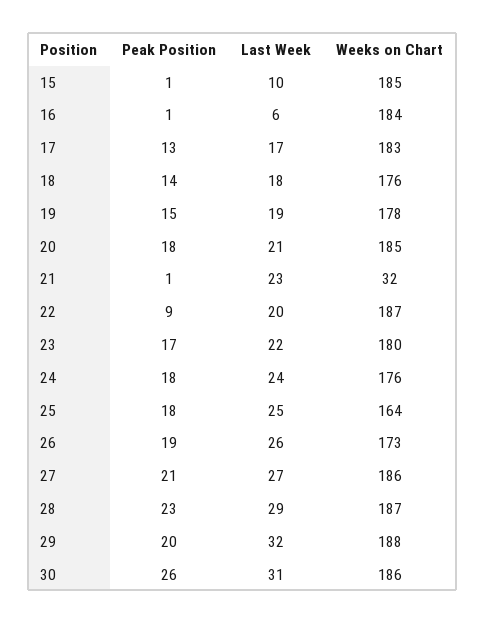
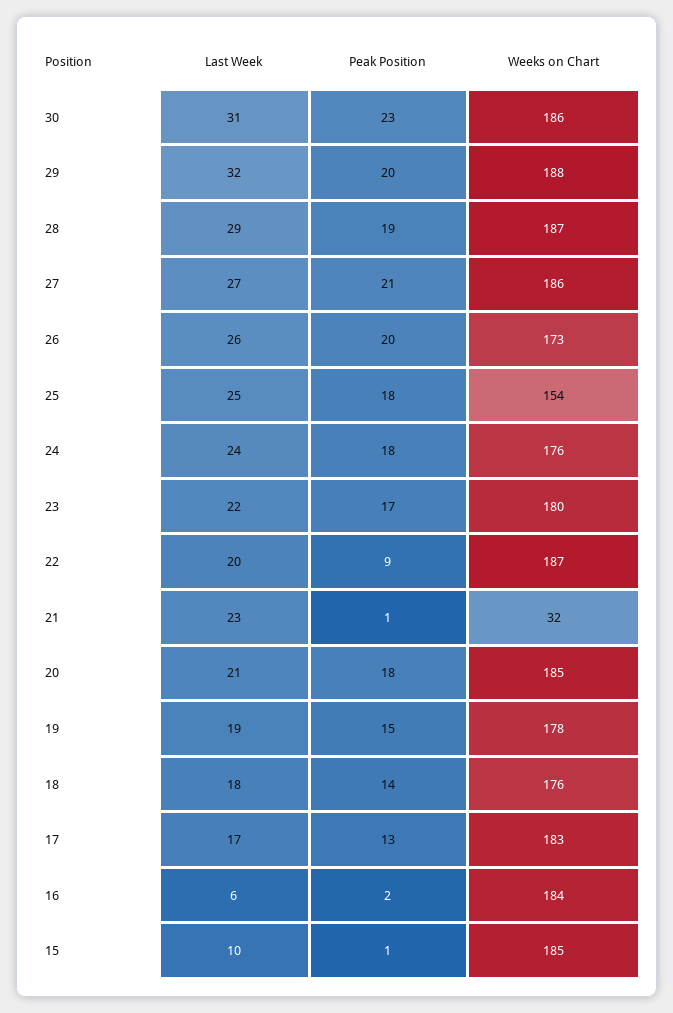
  {
    "Peak Position": {
      "15": 1,
-     "16": 1,
+     "16": 2,
      "17": 13,
      "18": 14,
      "19": 15,
      "20": 18,
      "21": 1,
      "22": 9,
      "23": 17,
      "24": 18,
      "25": 18,
-     "26": 19,
+     "26": 20,
      "27": 21,
-     "28": 23,
+     "28": 19,
      "29": 20,
-     "30": 26
+     "30": 23
    },
    "Last Week": {
      "15": 10,
      "16": 6,
      "17": 17,
      "18": 18,
      "19": 19,
      "20": 21,
      "21": 23,
      "22": 20,
      "23": 22,
      "24": 24,
      "25": 25,
      "26": 26,
      "27": 27,
      "28": 29,
      "29": 32,
      "30": 31
    },
    "Weeks on Chart": {
      "15": 185,
      "16": 184,
      "17": 183,
      "18": 176,
      "19": 178,
      "20": 185,
      "21": 32,
      "22": 187,
      "23": 180,
      "24": 176,
-     "25": 164,
+     "25": 154,
      "26": 173,
      "27": 186,
      "28": 187,
      "29": 188,
      "30": 186
    }
  }

